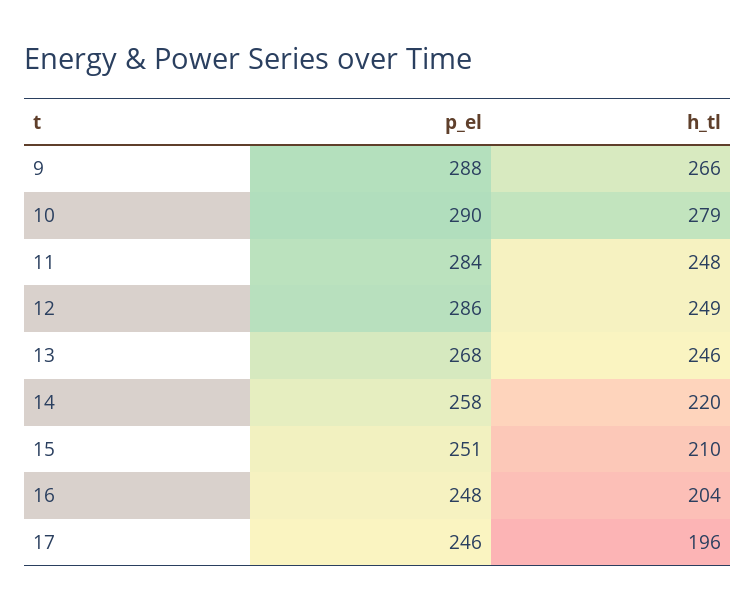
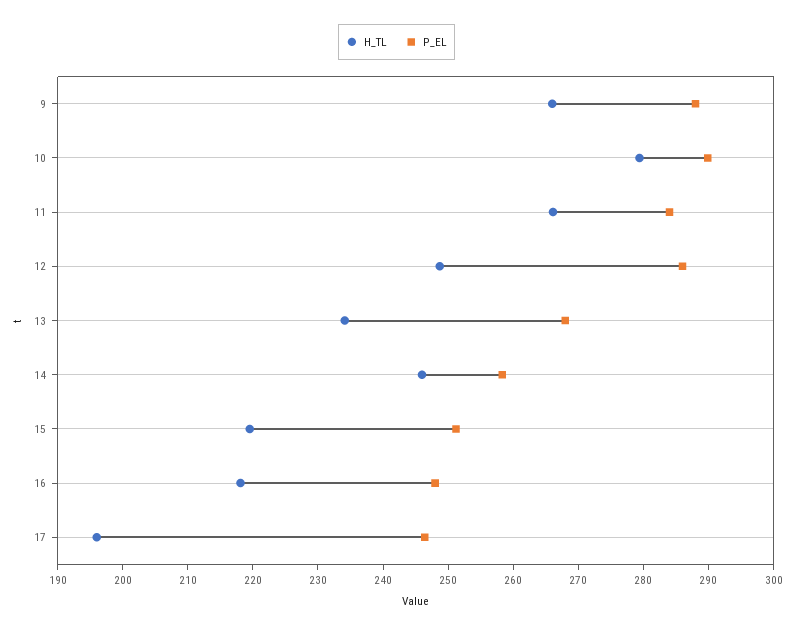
  {
    "p_el": {
      "9": 288,
      "10": 290,
      "11": 284,
      "12": 286,
      "13": 268,
      "14": 258,
      "15": 251,
      "16": 248,
      "17": 246
    },
    "h_tl": {
      "9": 266,
      "10": 279,
-     "11": 248,
+     "11": 266,
      "12": 249,
-     "13": 246,
+     "13": 234,
-     "14": 220,
+     "14": 246,
-     "15": 210,
+     "15": 220,
-     "16": 204,
+     "16": 218,
      "17": 196
    }
  }

